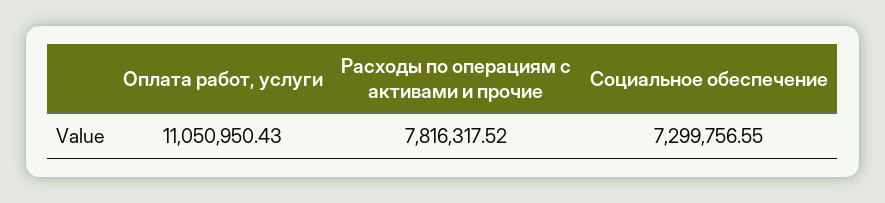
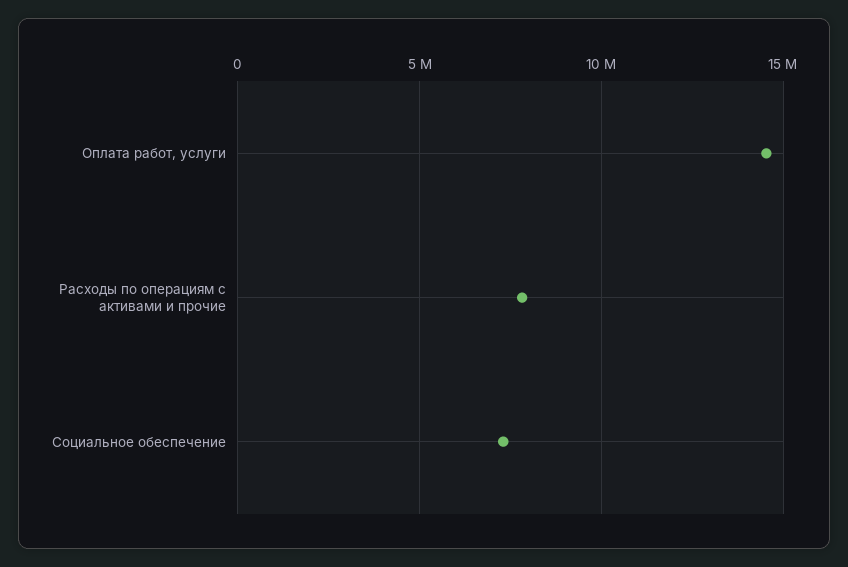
  {
-   "Оплата работ, услуги": 11050950.43,
+   "Оплата работ, услуги": 14500000,
    "Расходы по операциям с активами и прочие": 7816317.52,
    "Социальное обеспечение": 7299756.55
  }

